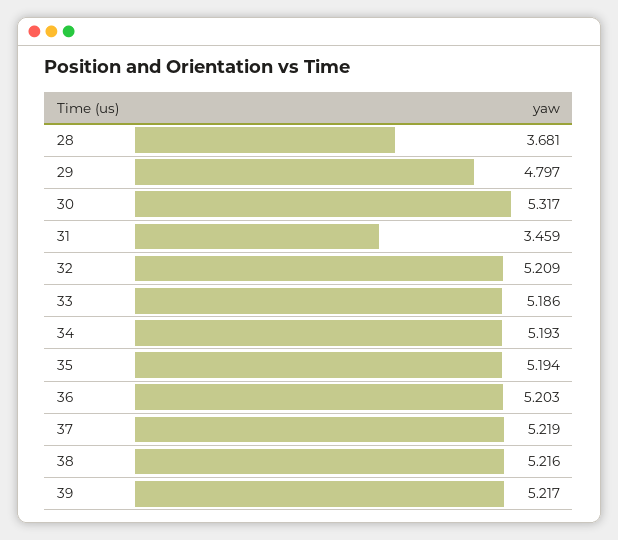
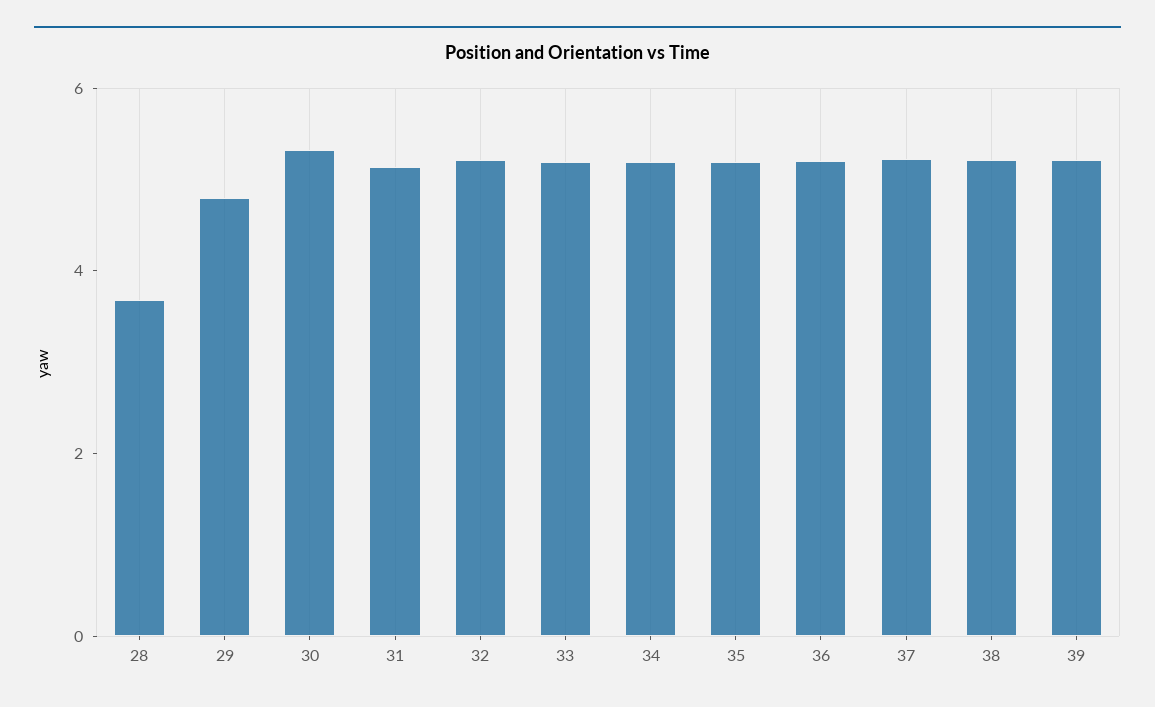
  {
    "28": 3.681,
    "29": 4.797,
    "30": 5.317,
-   "31": 3.459,
+   "31": 5,
    "32": 5.209,
    "33": 5.186,
    "34": 5.193,
    "35": 5.194,
    "36": 5.203,
    "37": 5.219,
    "38": 5.216,
    "39": 5.217
  }

